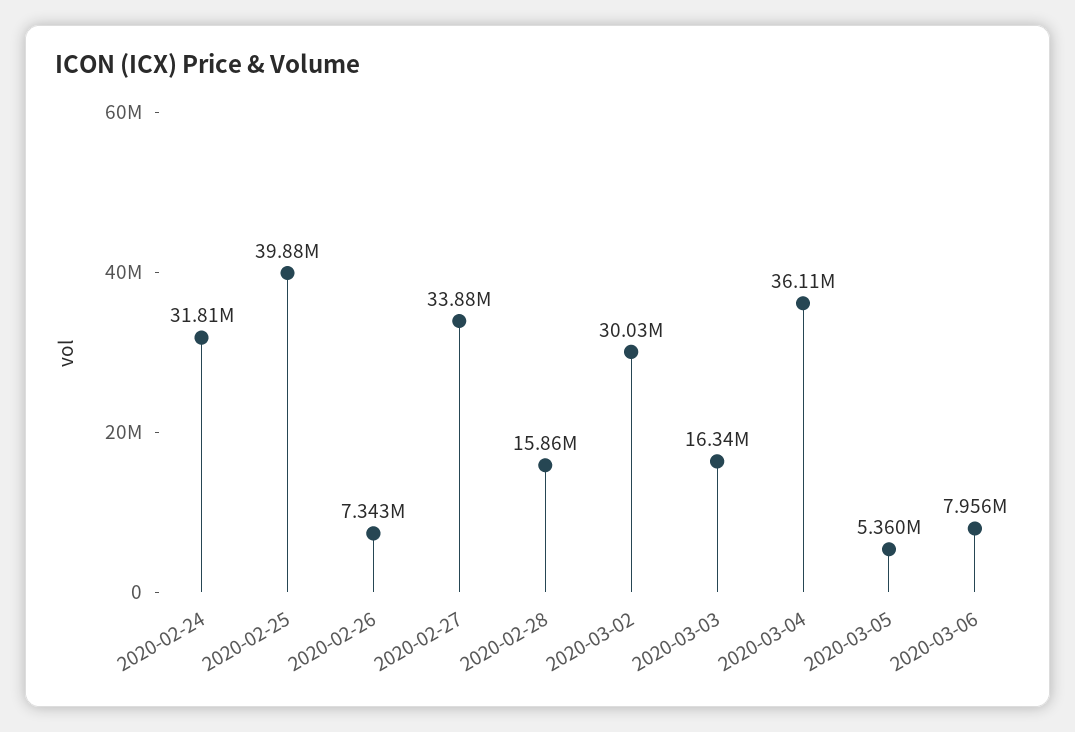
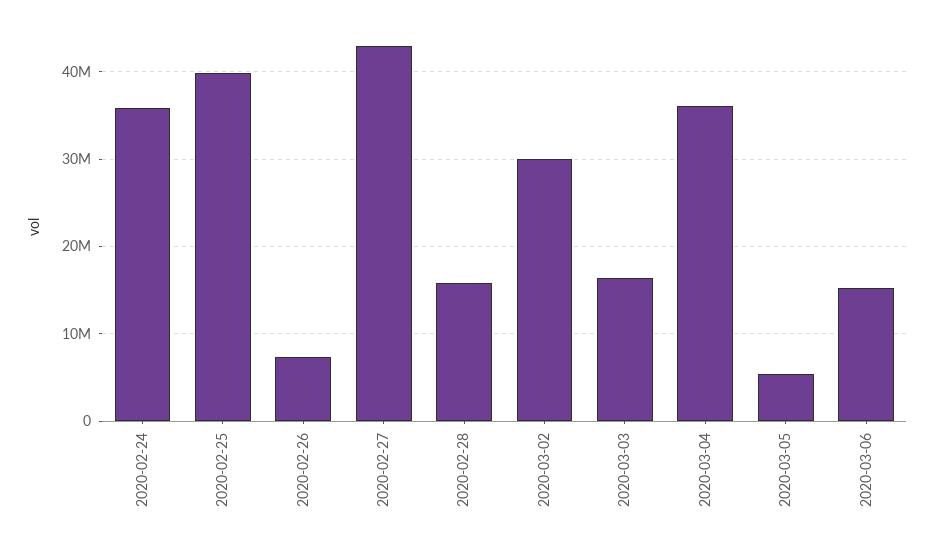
  {
-   "2020-02-24": 31810000,
+   "2020-02-24": 36000000,
    "2020-02-25": 39880000,
    "2020-02-26": 7343000,
-   "2020-02-27": 33880000,
+   "2020-02-27": 43000000,
    "2020-02-28": 15860000,
    "2020-03-02": 30030000,
    "2020-03-03": 16340000,
    "2020-03-04": 36110000,
    "2020-03-05": 5360000,
-   "2020-03-06": 7956000
+   "2020-03-06": 15000000
  }

